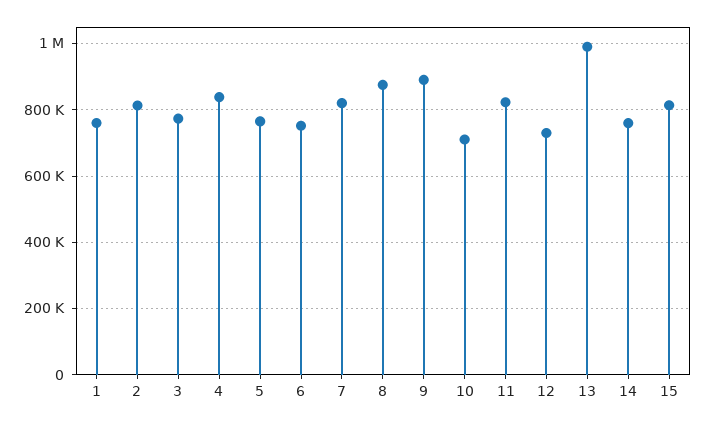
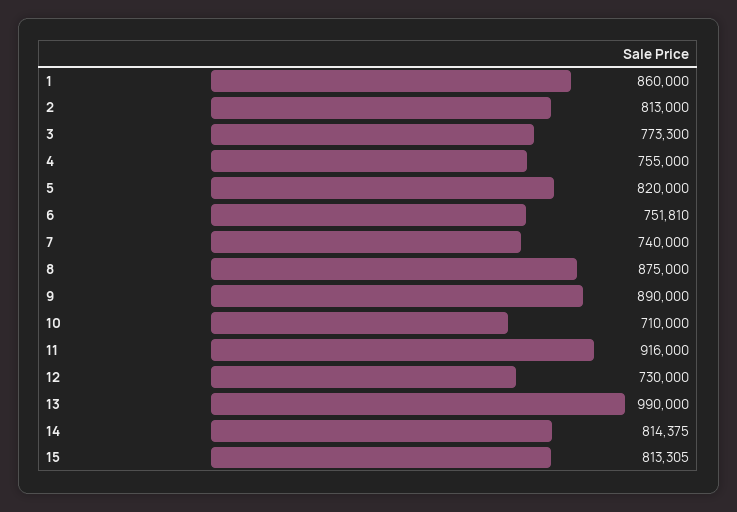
  {
-   "1": 760000,
+   "1": 860000,
    "2": 813000,
    "3": 773300,
-   "4": 840000,
+   "4": 755000,
-   "5": 760000,
+   "5": 820000,
    "6": 751810,
-   "7": 820000,
+   "7": 740000,
    "8": 875000,
    "9": 890000,
    "10": 710000,
-   "11": 820000,
+   "11": 916000,
    "12": 730000,
    "13": 990000,
-   "14": 760000,
+   "14": 814375,
    "15": 813305
  }

